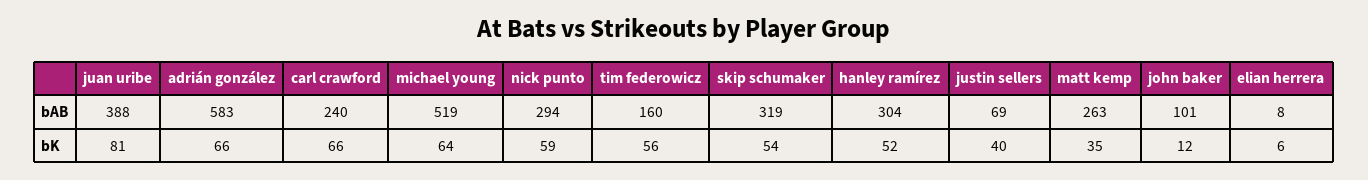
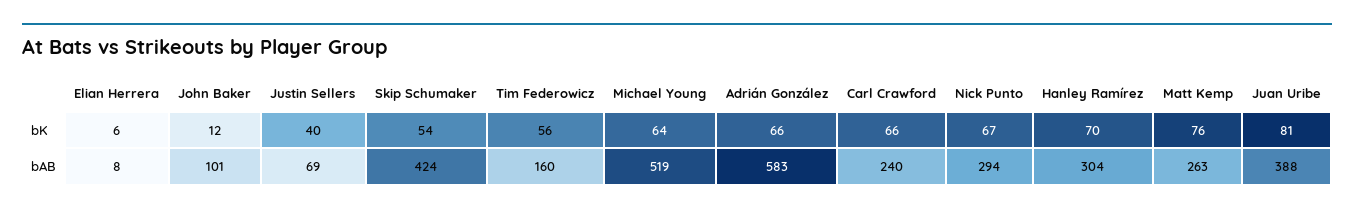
  {
    "juan uribe": {
      "bAB": 388,
      "bK": 81
    },
    "adrián gonzález": {
      "bAB": 583,
      "bK": 66
    },
    "carl crawford": {
      "bAB": 240,
      "bK": 66
    },
    "michael young": {
      "bAB": 519,
      "bK": 64
    },
    "nick punto": {
      "bAB": 294,
-     "bK": 59
+     "bK": 67
    },
    "tim federowicz": {
      "bAB": 160,
      "bK": 56
    },
    "skip schumaker": {
-     "bAB": 319,
+     "bAB": 424,
      "bK": 54
    },
    "hanley ramírez": {
      "bAB": 304,
-     "bK": 52
+     "bK": 70
    },
    "justin sellers": {
      "bAB": 69,
      "bK": 40
    },
    "matt kemp": {
      "bAB": 263,
-     "bK": 35
+     "bK": 76
    },
    "john baker": {
      "bAB": 101,
      "bK": 12
    },
    "elian herrera": {
      "bAB": 8,
      "bK": 6
    }
  }

